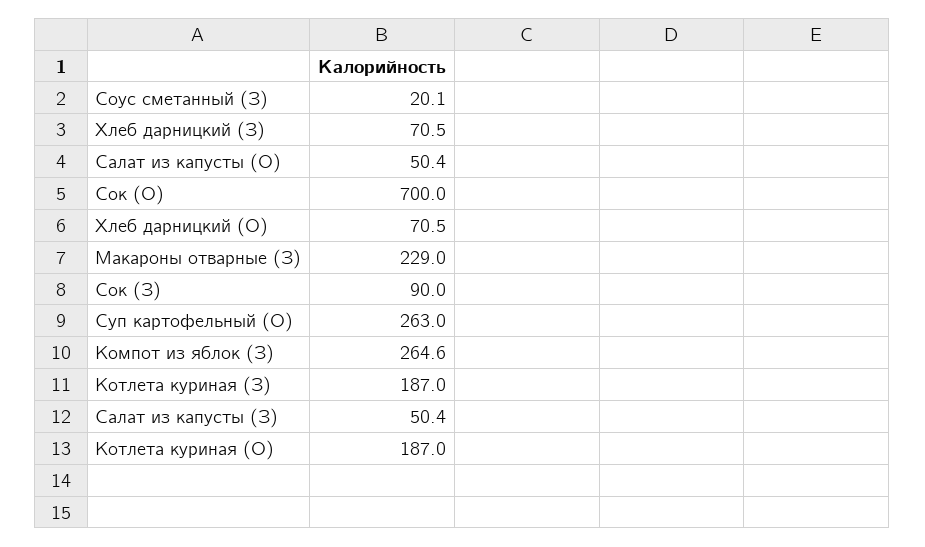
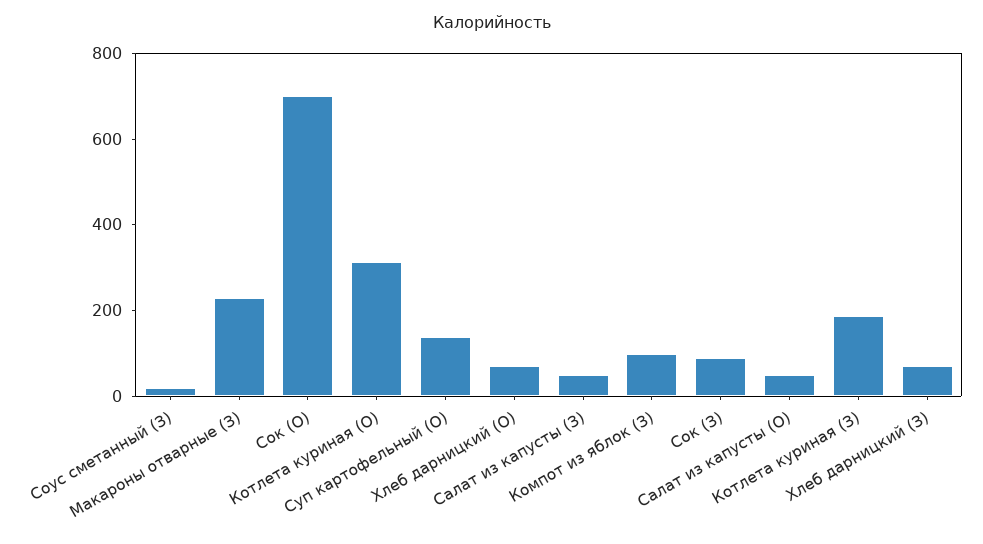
  {
    "Соус сметанный (З)": 20.1,
    "Хлеб дарницкий (З)": 70.5,
    "Салат из капусты (О)": 50.4,
    "Сок (О)": 700,
    "Хлеб дарницкий (О)": 70.5,
    "Макароны отварные (З)": 229,
    "Сок (З)": 90,
-   "Суп картофельный (О)": 263,
+   "Суп картофельный (О)": 150,
-   "Компот из яблок (З)": 264.6,
+   "Компот из яблок (З)": 100,
    "Котлета куриная (З)": 187,
    "Салат из капусты (З)": 50.4,
-   "Котлета куриная (О)": 187
+   "Котлета куриная (О)": 300
  }

